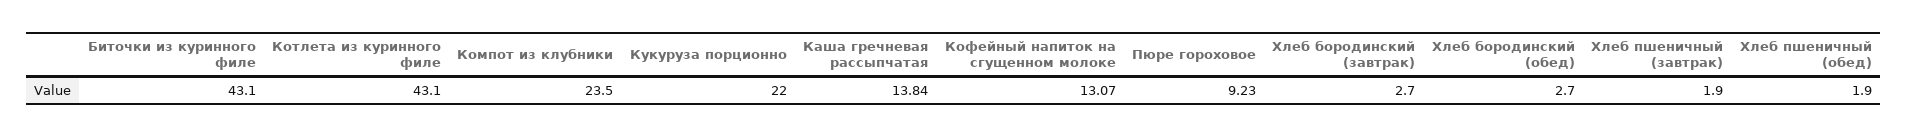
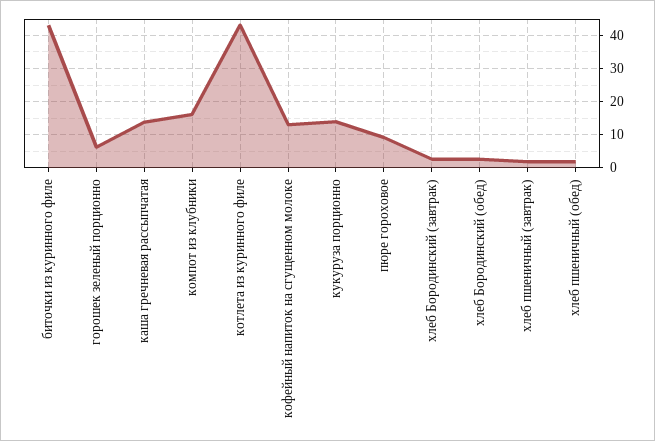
  {
    "Биточки из куринного филе": 43.1,
    "Котлета из куринного филе": 43.1,
-   "Компот из клубники": 23.5,
+   "Компот из клубники": 16,
-   "Кукуруза порционно": 22,
+   "Кукуруза порционно": 14,
    "Каша гречневая рассыпчатая": 13.84,
    "Кофейный напиток на сгущенном молоке": 13.07,
    "Пюре гороховое": 9.23,
    "Хлеб бородинский (завтрак)": 2.7,
    "Хлеб бородинский (обед)": 2.7,
    "Хлеб пшеничный (завтрак)": 1.9,
-   "Хлеб пшеничный (обед)": 1.9
+   "Хлеб пшеничный (обед)": 1.9,
+   "горошек зеленый порционно": 6
  }

